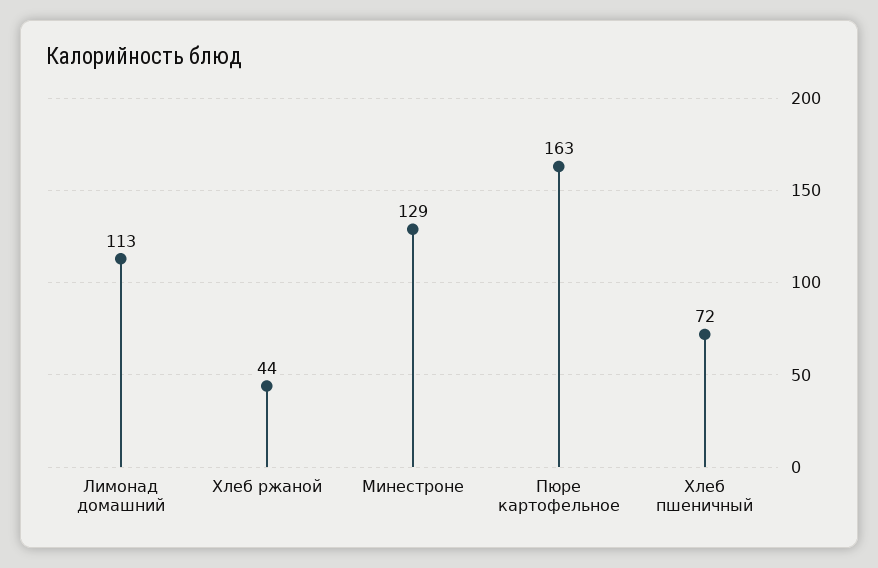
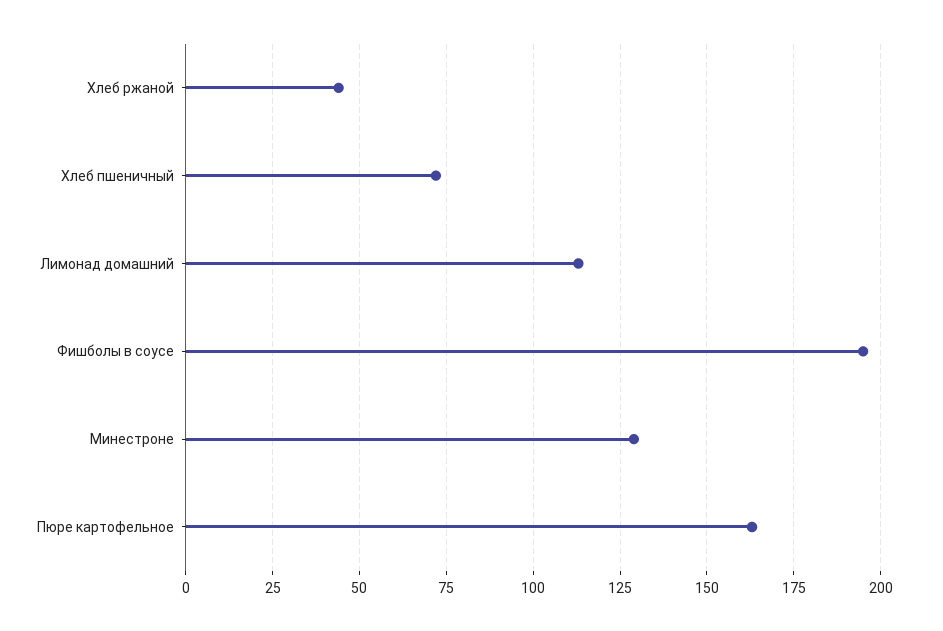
  {
    "Лимонад домашний": 113,
    "Хлеб ржаной": 44,
    "Минестроне": 129,
    "Пюре картофельное": 163,
-   "Хлеб пшеничный": 72
+   "Хлеб пшеничный": 72,
+   "Фишболы в соусе": 195
  }

